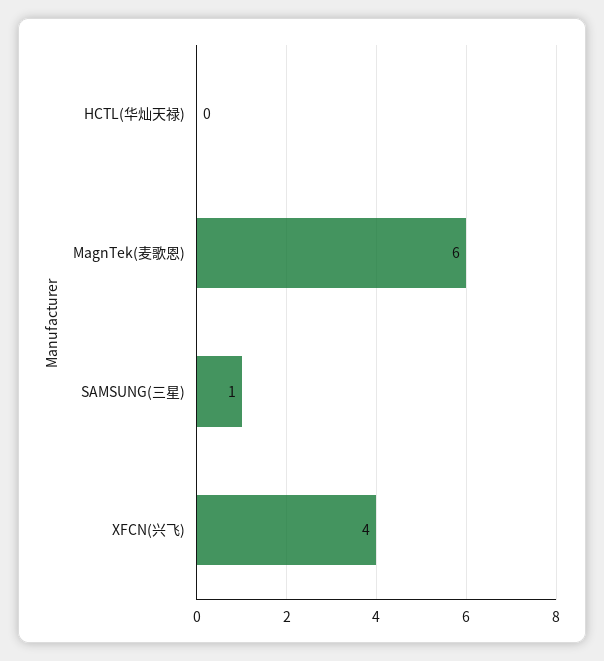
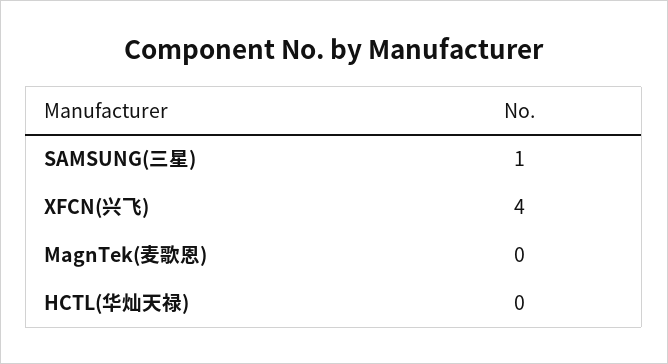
  {
    "HCTL(华灿天禄)": 0,
-   "MagnTek(麦歌恩)": 6,
+   "MagnTek(麦歌恩)": 0,
    "SAMSUNG(三星)": 1,
    "XFCN(兴飞)": 4
  }

